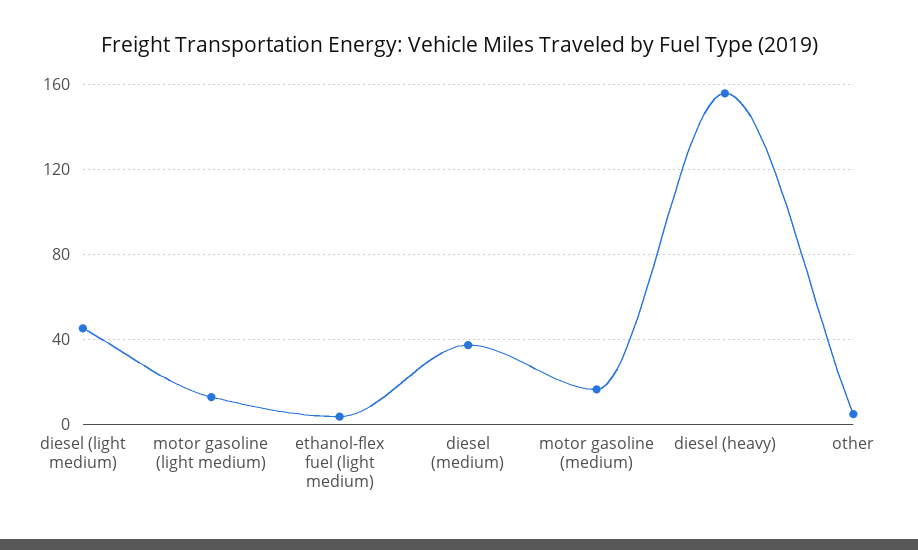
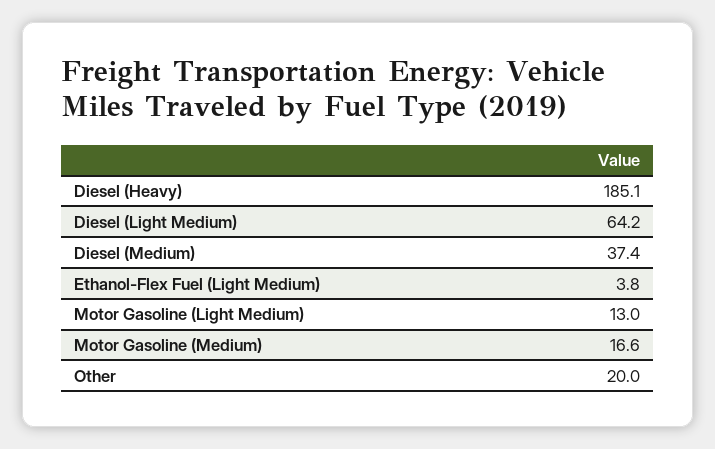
  {
-   "diesel (light medium)": 45,
+   "diesel (light medium)": 64.2,
    "motor gasoline (light medium)": 13,
    "ethanol-flex fuel (light medium)": 3.8,
    "diesel (medium)": 37.4,
    "motor gasoline (medium)": 16.6,
-   "diesel (heavy)": 155,
+   "diesel (heavy)": 185.1,
-   "other": 5
+   "other": 20
  }

